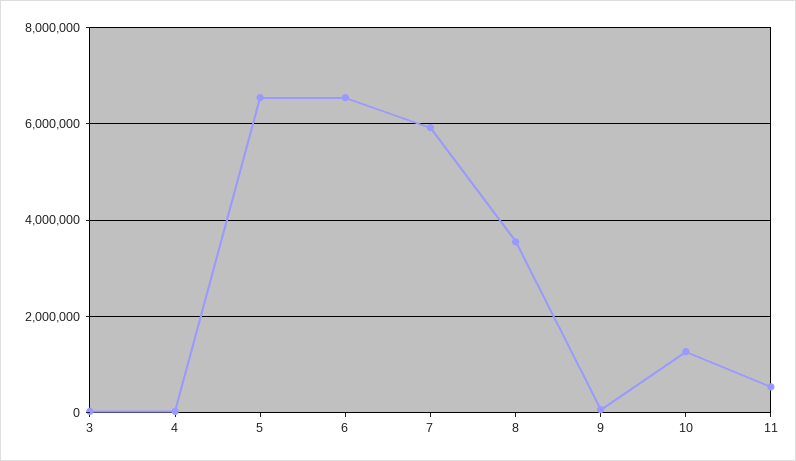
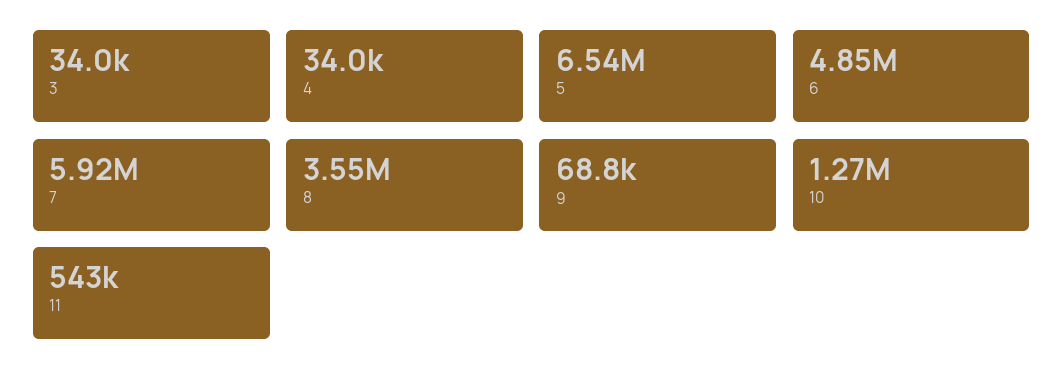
  {
    "3": 34000,
    "4": 34000,
    "5": 6540000,
-   "6": 6600000,
+   "6": 4850000,
    "7": 5920000,
    "8": 3550000,
    "9": 68800,
    "10": 1270000,
    "11": 543000
  }

